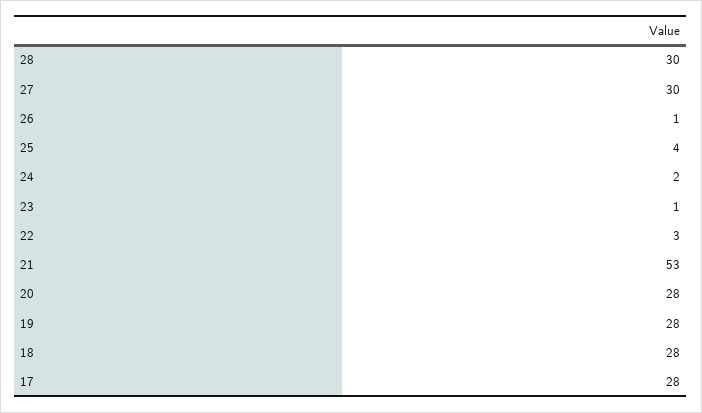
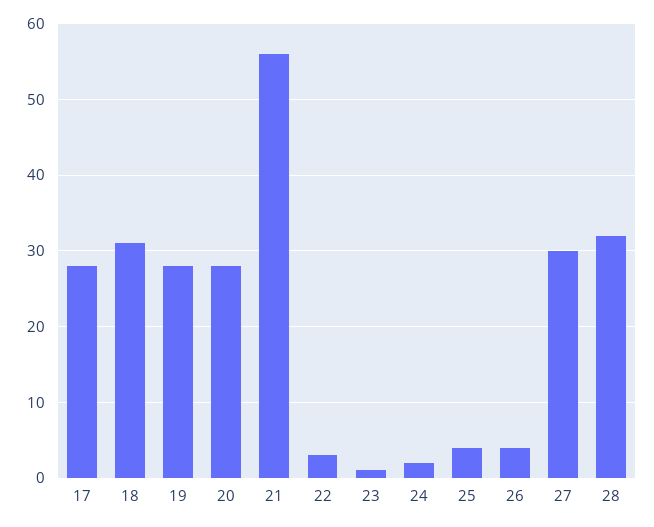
  {
-   "28": 30,
+   "28": 32,
    "27": 30,
-   "26": 1,
+   "26": 4,
    "25": 4,
    "24": 2,
    "23": 1,
    "22": 3,
-   "21": 53,
+   "21": 56,
    "20": 28,
    "19": 28,
-   "18": 28,
+   "18": 31,
    "17": 28
  }

